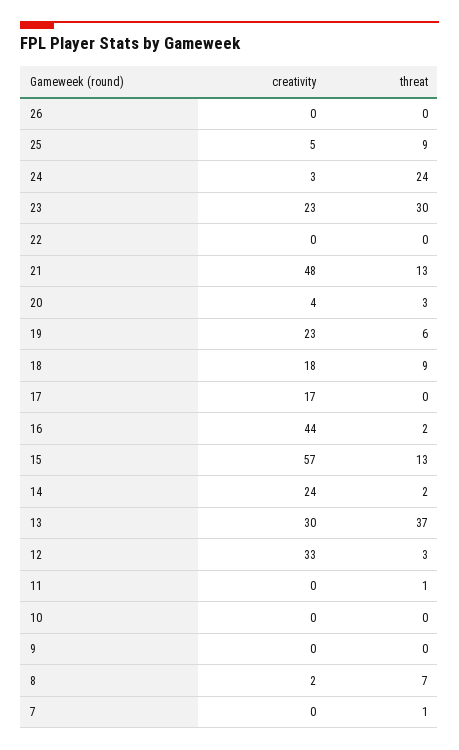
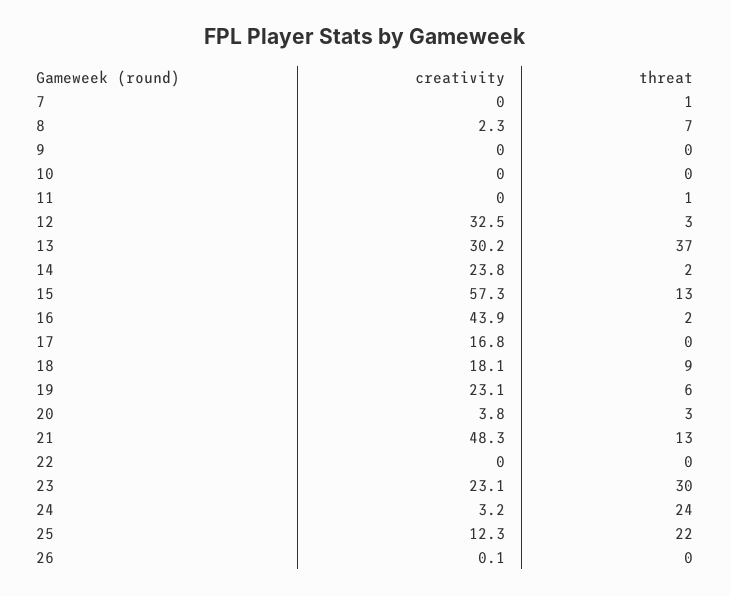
  {
    "creativity": {
      "26": 0.1,
-     "25": 5,
+     "25": 12.3,
      "24": 3.2,
      "23": 23.1,
      "22": 0,
      "21": 48.3,
      "20": 3.8,
      "19": 23.1,
      "18": 18.1,
      "17": 16.8,
      "16": 43.9,
      "15": 57.3,
      "14": 23.8,
      "13": 30.2,
      "12": 32.5,
      "11": 0,
      "10": 0,
      "9": 0,
      "8": 2.3,
      "7": 0
    },
    "threat": {
      "26": 0,
-     "25": 9,
+     "25": 22,
      "24": 24,
      "23": 30,
      "22": 0,
      "21": 13,
      "20": 3,
      "19": 6,
      "18": 9,
      "17": 0,
      "16": 2,
      "15": 13,
      "14": 2,
      "13": 37,
      "12": 3,
      "11": 1,
      "10": 0,
      "9": 0,
      "8": 7,
      "7": 1
    }
  }

